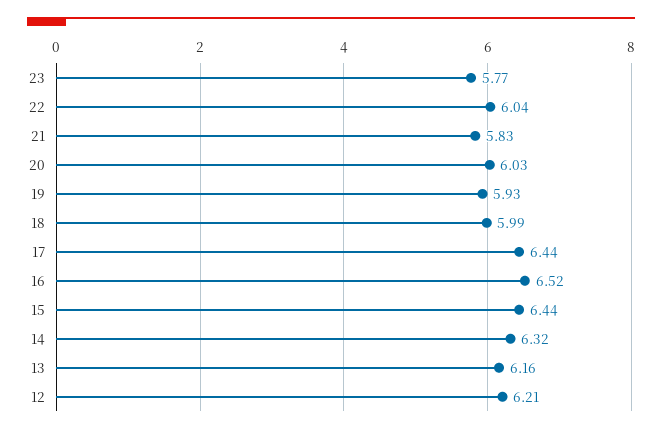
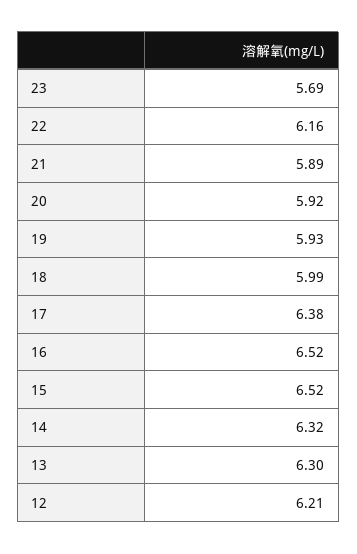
  {
-   "23": 5.77,
+   "23": 5.69,
-   "22": 6.04,
+   "22": 6.16,
-   "21": 5.83,
+   "21": 5.89,
-   "20": 6.03,
+   "20": 5.92,
    "19": 5.93,
    "18": 5.99,
-   "17": 6.44,
+   "17": 6.38,
    "16": 6.52,
-   "15": 6.44,
+   "15": 6.52,
    "14": 6.32,
-   "13": 6.16,
+   "13": 6.3,
    "12": 6.21
  }

